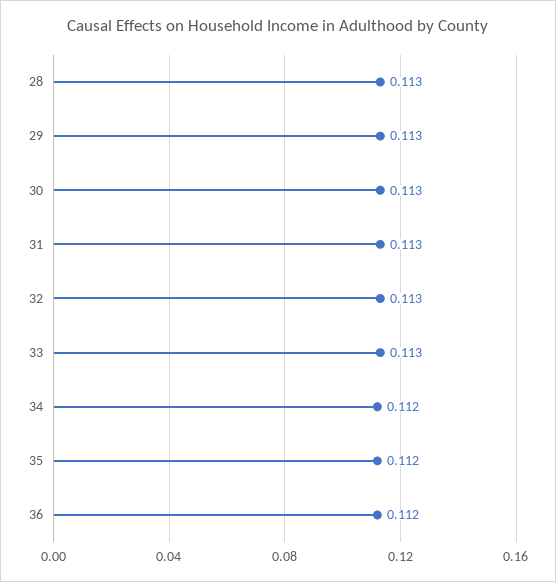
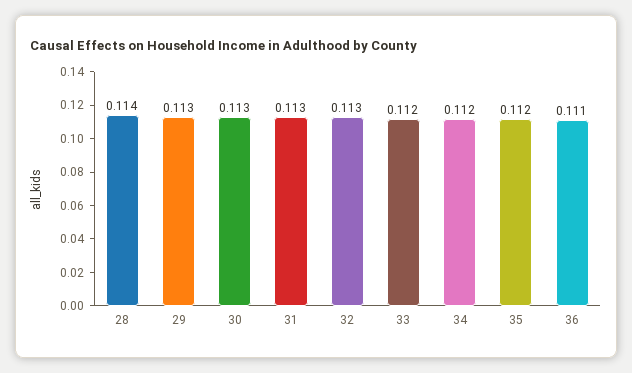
  {
-   "28": 0.113,
+   "28": 0.114,
    "29": 0.113,
    "30": 0.113,
    "31": 0.113,
    "32": 0.113,
-   "33": 0.113,
+   "33": 0.112,
    "34": 0.112,
    "35": 0.112,
-   "36": 0.112
+   "36": 0.111
  }

